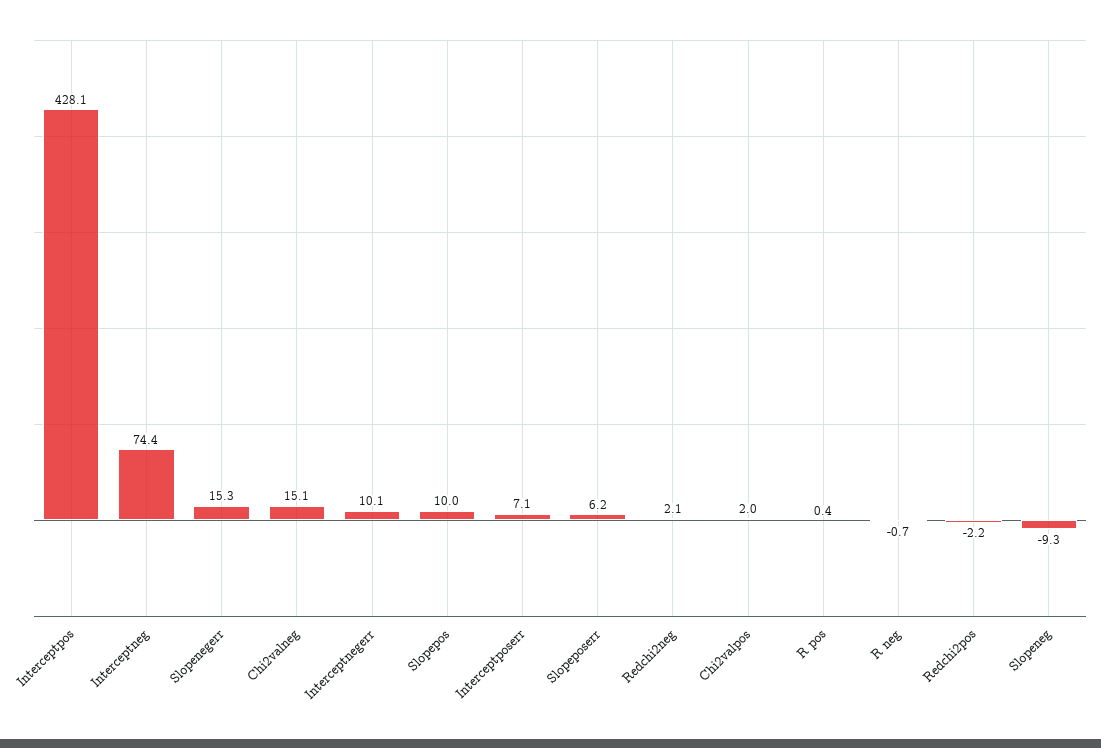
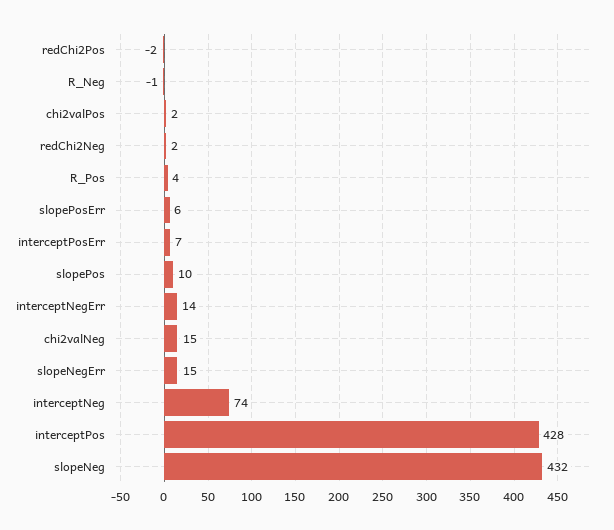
  {
    "Interceptpos": 428.1,
    "Interceptneg": 74.4,
    "Slopenegerr": 15.3,
    "Chi2valneg": 15.1,
-   "Interceptnegerr": 10.1,
+   "Interceptnegerr": 14,
    "Slopepos": 10,
    "Interceptposerr": 7.1,
    "Slopeposerr": 6.2,
    "Redchi2neg": 2.1,
    "Chi2valpos": 2,
-   "R pos": 0.4,
+   "R pos": 4,
    "R neg": -0.7,
    "Redchi2pos": -2.2,
-   "Slopeneg": -9.3
+   "Slopeneg": 432
  }

